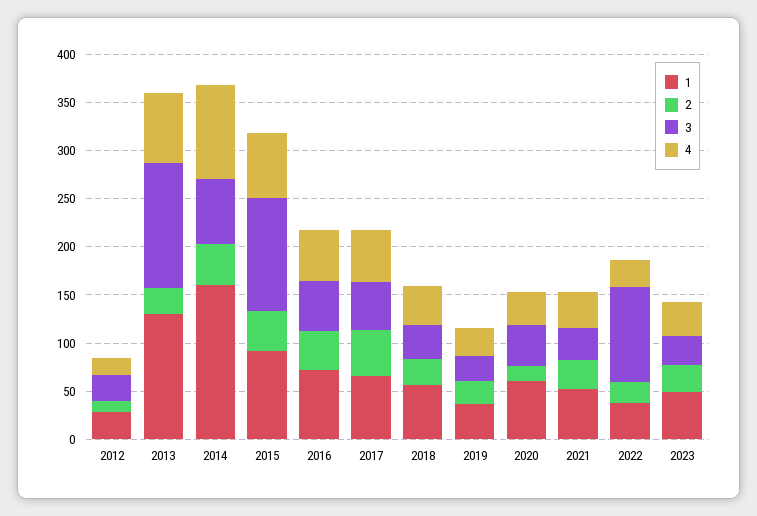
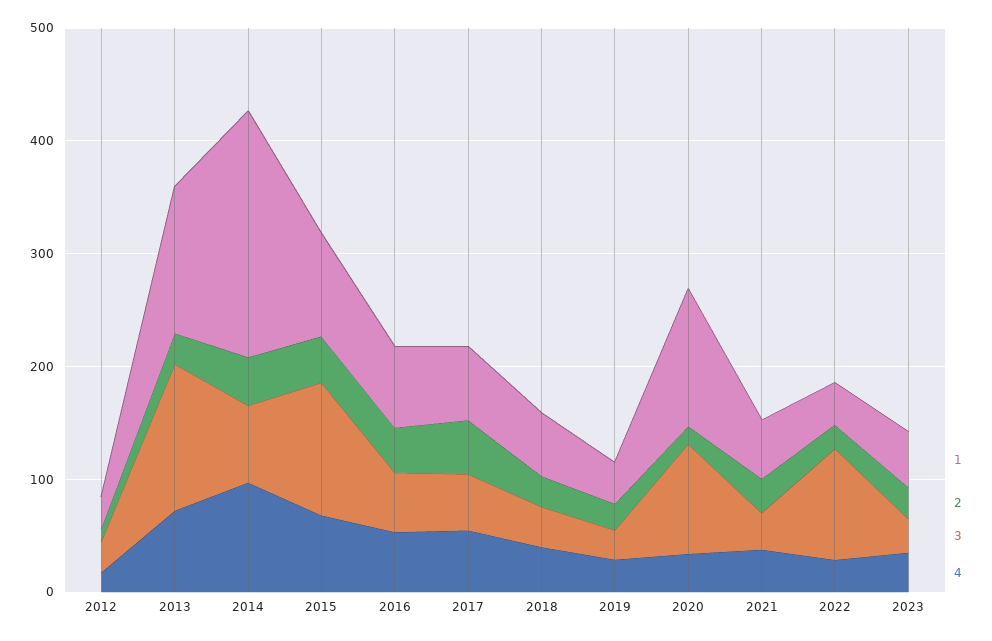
  {
    "1": {
      "2012": 30,
      "2013": 130,
-     "2014": 160,
+     "2014": 220,
      "2015": 90,
      "2016": 70,
      "2017": 70,
      "2018": 60,
      "2019": 40,
-     "2020": 60,
+     "2020": 120,
      "2021": 50,
      "2022": 40,
      "2023": 50
    },
    "2": {
      "2012": 10,
      "2013": 30,
      "2014": 40,
      "2015": 40,
      "2016": 40,
      "2017": 50,
      "2018": 30,
      "2019": 20,
      "2020": 20,
      "2021": 30,
      "2022": 20,
      "2023": 30
    },
    "3": {
      "2012": 30,
      "2013": 130,
      "2014": 70,
      "2015": 120,
      "2016": 50,
      "2017": 50,
      "2018": 40,
      "2019": 30,
-     "2020": 40,
+     "2020": 100,
      "2021": 30,
      "2022": 100,
      "2023": 30
    },
    "4": {
      "2012": 20,
      "2013": 70,
      "2014": 100,
      "2015": 70,
      "2016": 50,
      "2017": 50,
      "2018": 40,
      "2019": 30,
      "2020": 30,
      "2021": 40,
      "2022": 30,
      "2023": 40
    }
  }

